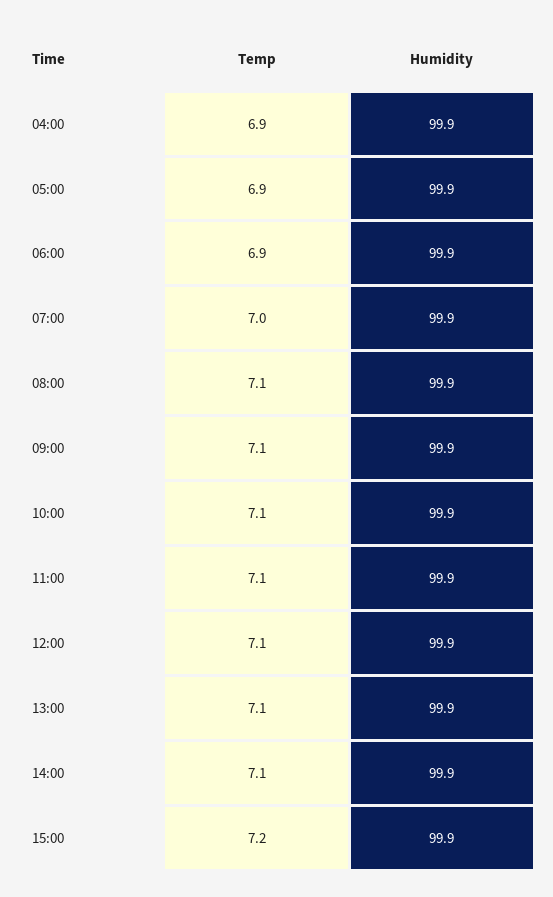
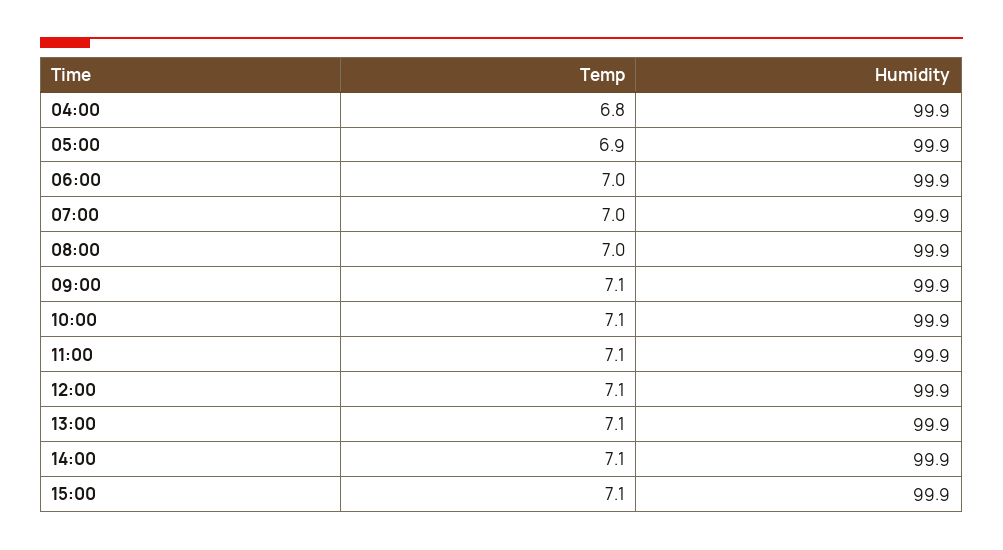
  {
    "Temp": {
-     "04:00": 6.9,
+     "04:00": 6.8,
      "05:00": 6.9,
-     "06:00": 6.9,
+     "06:00": 7,
      "07:00": 7,
-     "08:00": 7.1,
+     "08:00": 7,
      "09:00": 7.1,
      "10:00": 7.1,
      "11:00": 7.1,
      "12:00": 7.1,
      "13:00": 7.1,
      "14:00": 7.1,
-     "15:00": 7.2
+     "15:00": 7.1
    },
    "Humidity": {
      "04:00": 99.9,
      "05:00": 99.9,
      "06:00": 99.9,
      "07:00": 99.9,
      "08:00": 99.9,
      "09:00": 99.9,
      "10:00": 99.9,
      "11:00": 99.9,
      "12:00": 99.9,
      "13:00": 99.9,
      "14:00": 99.9,
      "15:00": 99.9
    }
  }

